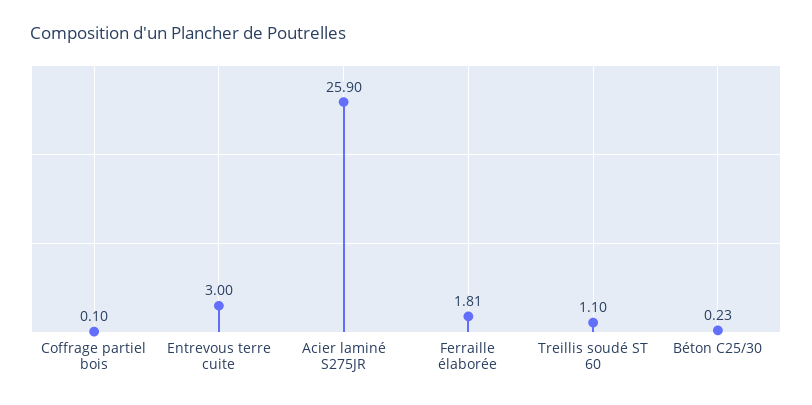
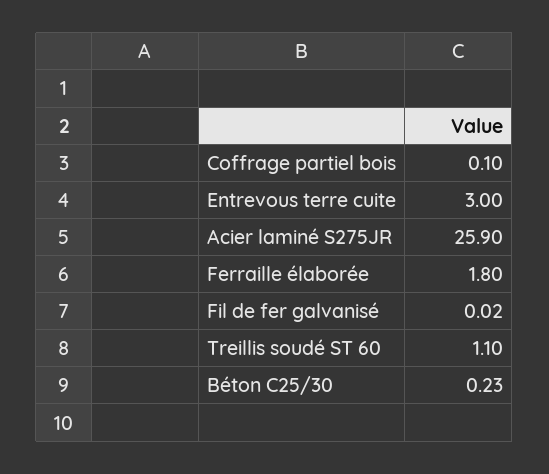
  {
    "Coffrage partiel bois": 0.1,
    "Entrevous terre cuite": 3,
    "Acier laminé S275JR": 25.9,
-   "Ferraille élaborée": 1.81,
+   "Ferraille élaborée": 1.8,
    "Treillis soudé ST 60": 1.1,
-   "Béton C25/30": 0.23
+   "Béton C25/30": 0.23,
+   "Fil de fer galvanisé": 0.02
  }

